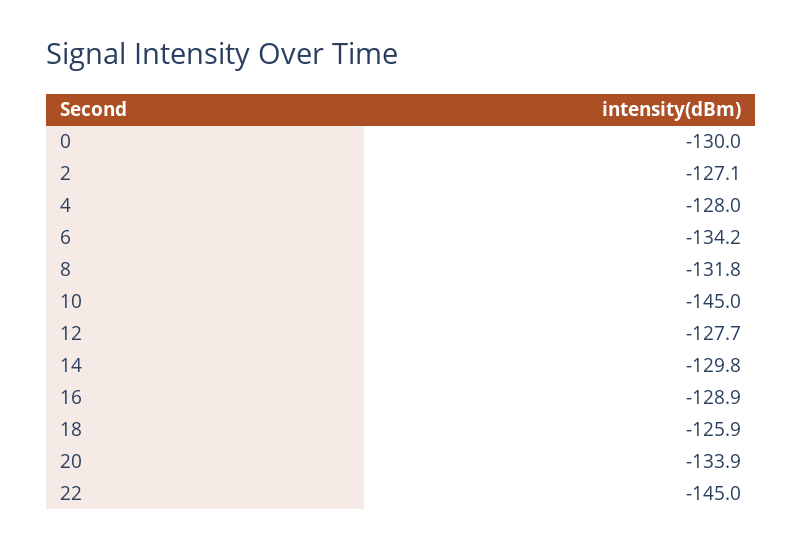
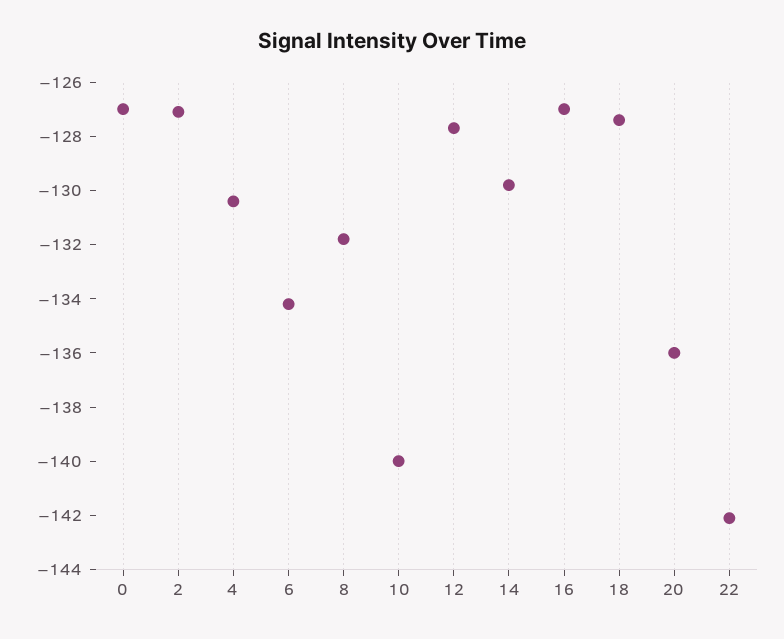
  {
-   "0": -130,
+   "0": -127,
    "2": -127.1,
-   "4": -128,
+   "4": -130.5,
    "6": -134.2,
    "8": -131.8,
-   "10": -145,
+   "10": -140,
    "12": -127.7,
    "14": -129.8,
-   "16": -128.9,
+   "16": -127,
-   "18": -125.9,
+   "18": -127.5,
-   "20": -133.9,
+   "20": -136,
-   "22": -145
+   "22": -142
  }

